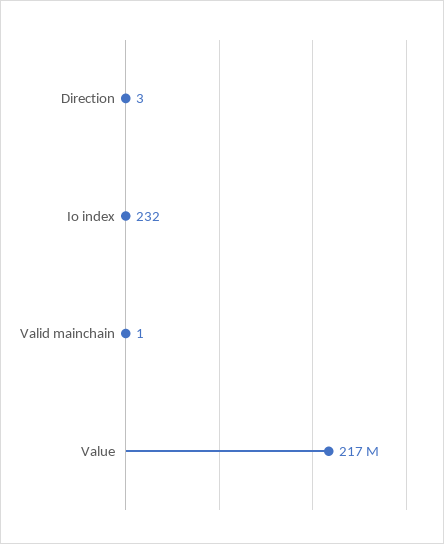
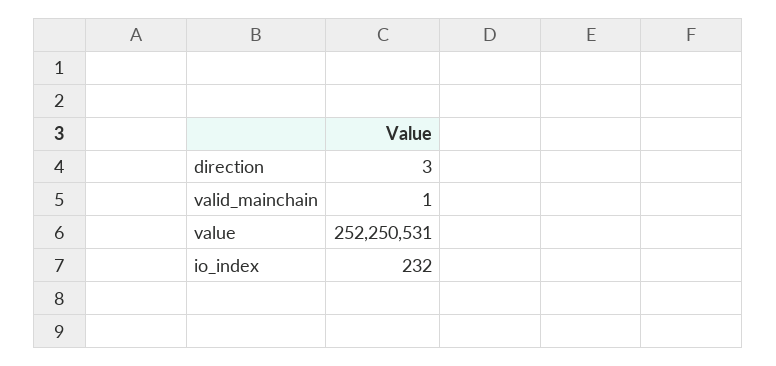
  {
    "Direction": 3,
    "Io index": 232,
    "Valid mainchain": 1,
-   "Value": 217000000
+   "Value": 252250531
  }

